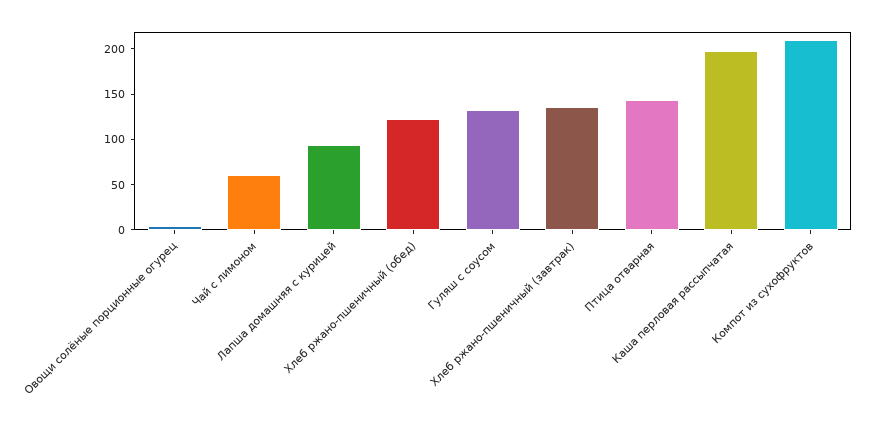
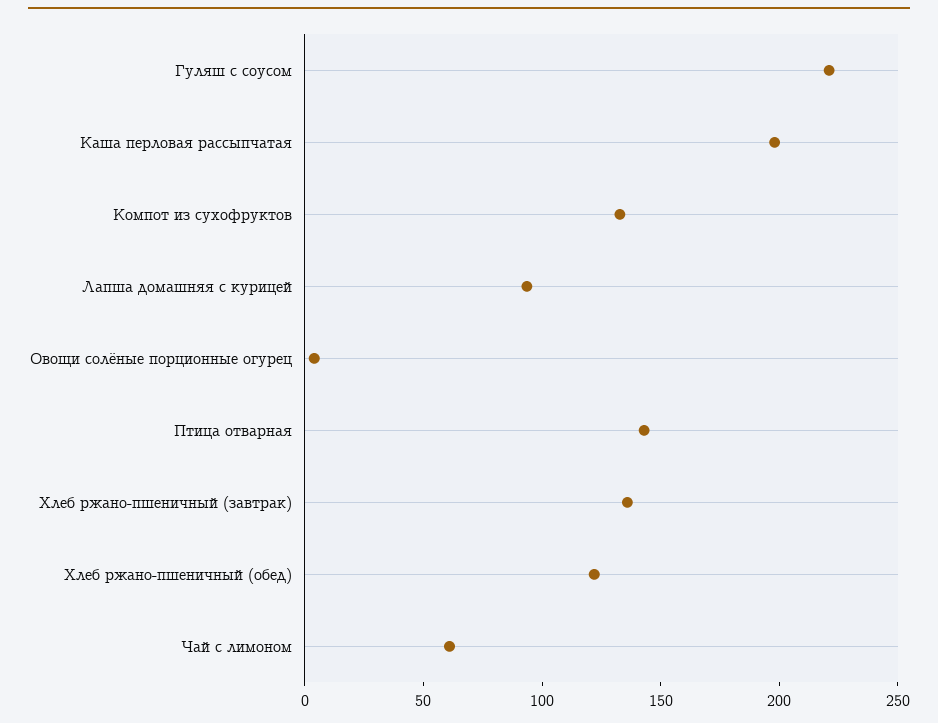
  {
    "Овощи солёные порционные огурец": 0,
    "Чай с лимоном": 60,
    "Лапша домашняя с курицей": 90,
    "Хлеб ржано-пшеничный (обед)": 120,
-   "Гуляш с соусом": 130,
+   "Гуляш с соусом": 220,
    "Хлеб ржано-пшеничный (завтрак)": 140,
    "Птица отварная": 140,
    "Каша перловая рассыпчатая": 200,
-   "Компот из сухофруктов": 210
+   "Компот из сухофруктов": 130
  }

